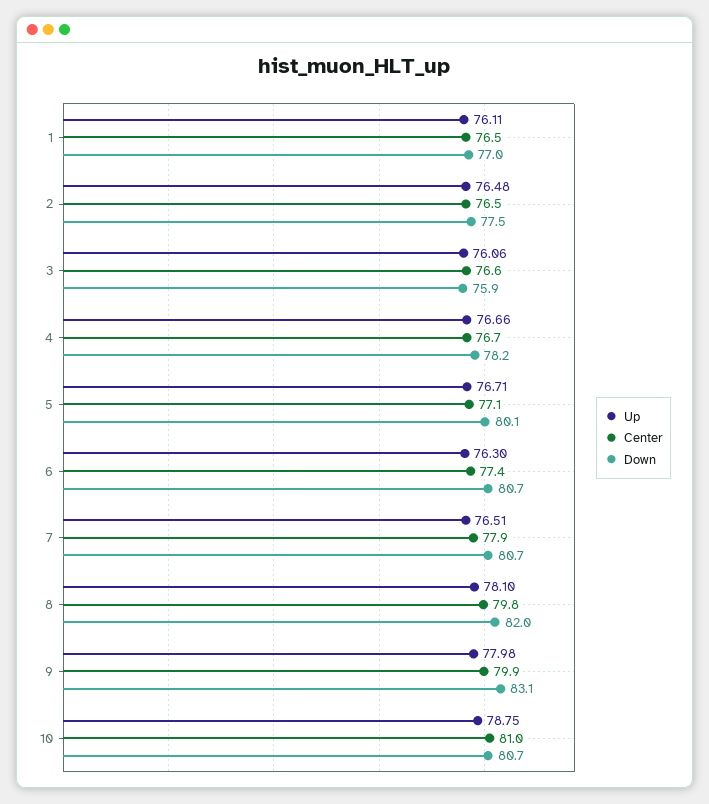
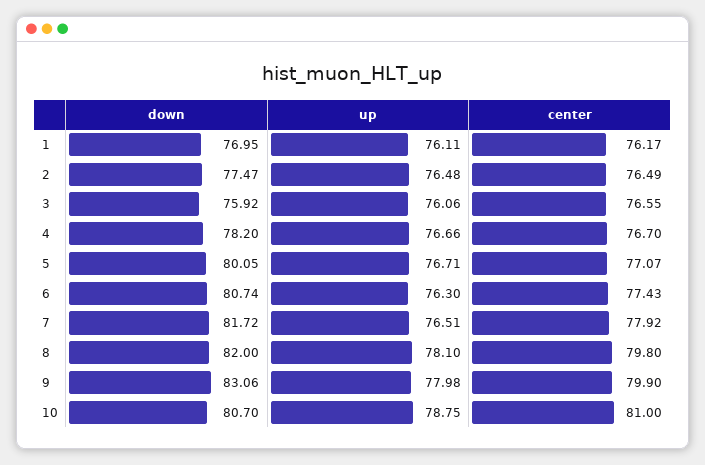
  {
    "Up": {
      "1": 76.11,
      "2": 76.48,
      "3": 76.06,
      "4": 76.66,
      "5": 76.71,
      "6": 76.3,
      "7": 76.51,
      "8": 78.1,
      "9": 77.98,
      "10": 78.75
    },
    "Center": {
-     "1": 76.5,
+     "1": 76.17,
      "2": 76.49,
      "3": 76.55,
      "4": 76.7,
      "5": 77.07,
      "6": 77.43,
      "7": 77.92,
      "8": 79.8,
      "9": 79.9,
      "10": 81
    },
    "Down": {
      "1": 76.95,
      "2": 77.47,
      "3": 75.92,
      "4": 78.2,
      "5": 80.05,
      "6": 80.74,
-     "7": 80.7,
+     "7": 81.72,
      "8": 82,
      "9": 83.06,
      "10": 80.7
    }
  }

